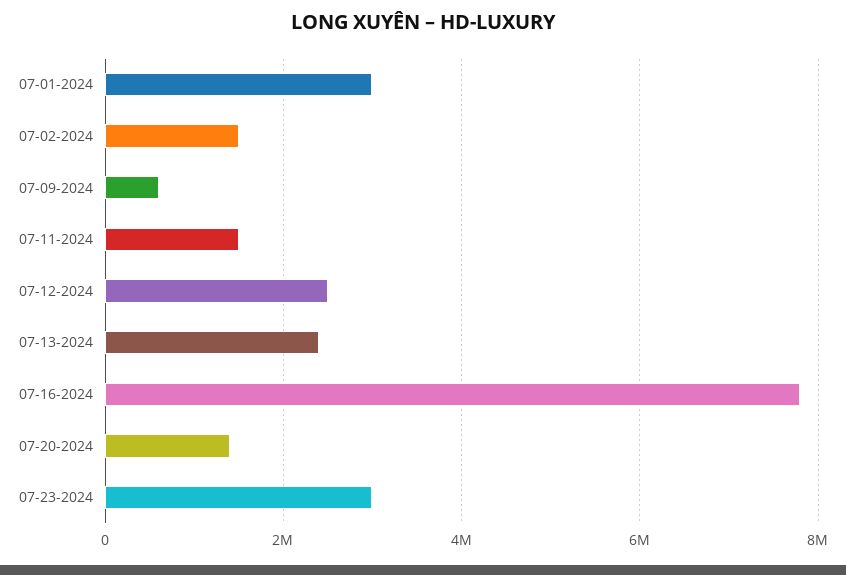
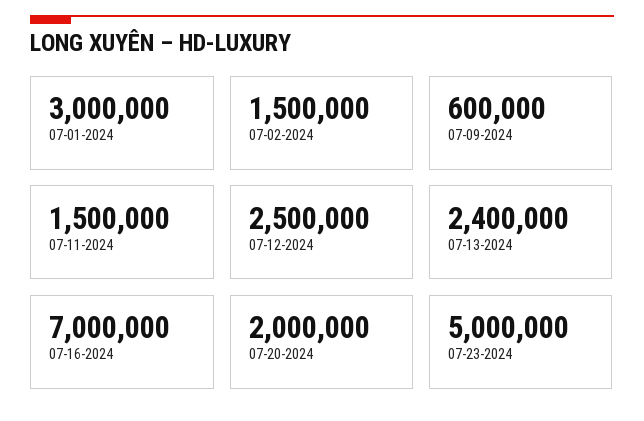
  {
    "07-01-2024": 3000000,
    "07-02-2024": 1500000,
    "07-09-2024": 600000,
    "07-11-2024": 1500000,
    "07-12-2024": 2500000,
    "07-13-2024": 2400000,
-   "07-16-2024": 7800000,
+   "07-16-2024": 7000000,
-   "07-20-2024": 1400000,
+   "07-20-2024": 2000000,
-   "07-23-2024": 3000000
+   "07-23-2024": 5000000
  }

